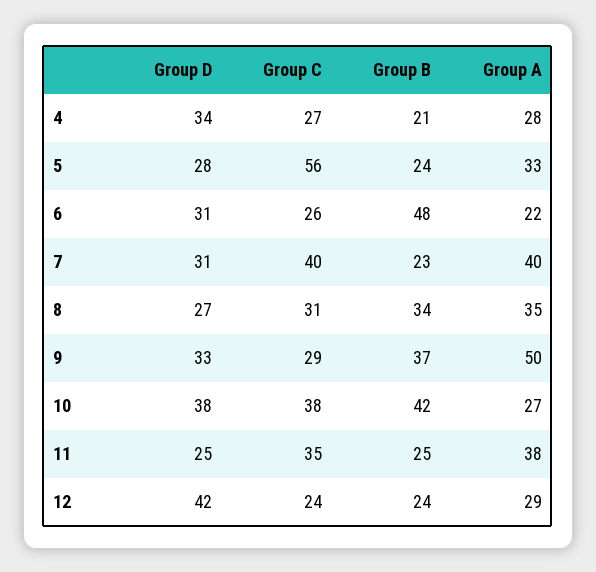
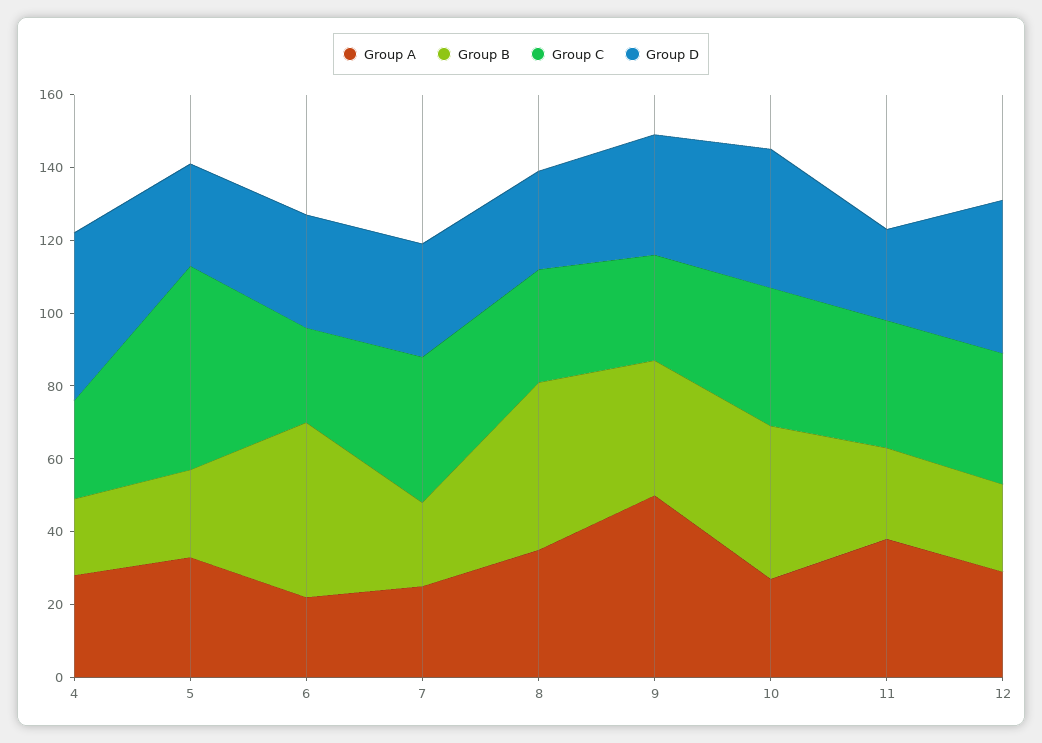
  {
    "Group D": {
-     "4": 34,
+     "4": 45,
      "5": 28,
      "6": 31,
      "7": 31,
      "8": 27,
      "9": 33,
      "10": 38,
      "11": 25,
      "12": 42
    },
    "Group C": {
      "4": 27,
      "5": 56,
      "6": 26,
      "7": 40,
      "8": 31,
      "9": 29,
      "10": 38,
      "11": 35,
-     "12": 24
+     "12": 35
    },
    "Group B": {
      "4": 21,
      "5": 24,
      "6": 48,
      "7": 23,
-     "8": 34,
+     "8": 45,
      "9": 37,
      "10": 42,
      "11": 25,
      "12": 24
    },
    "Group A": {
      "4": 28,
      "5": 33,
      "6": 22,
-     "7": 40,
+     "7": 25,
      "8": 35,
      "9": 50,
      "10": 27,
      "11": 38,
      "12": 29
    }
  }

